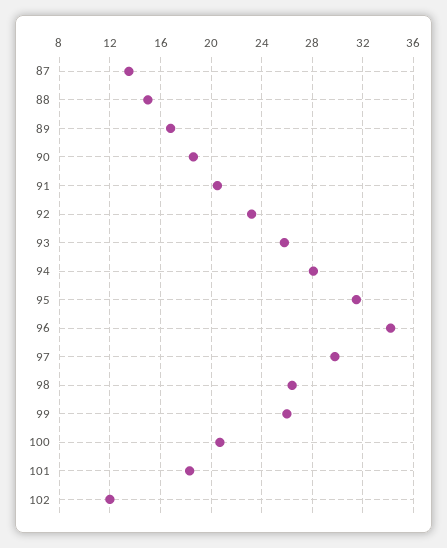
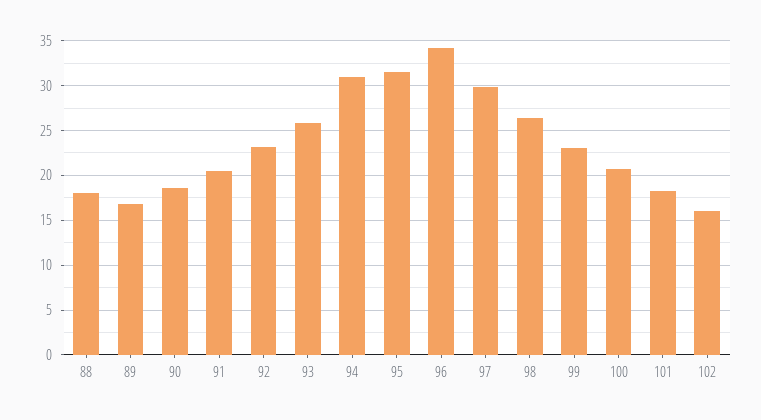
  {
-   "87": 13.5,
-   "88": 15,
+   "88": 18,
    "89": 17,
    "90": 18.5,
    "91": 20.5,
    "92": 23,
    "93": 26,
-   "94": 28,
+   "94": 31,
    "95": 31.5,
    "96": 34,
    "97": 30,
    "98": 26.5,
-   "99": 26,
+   "99": 23,
    "100": 20.5,
    "101": 18.5,
-   "102": 12
+   "102": 16
  }

